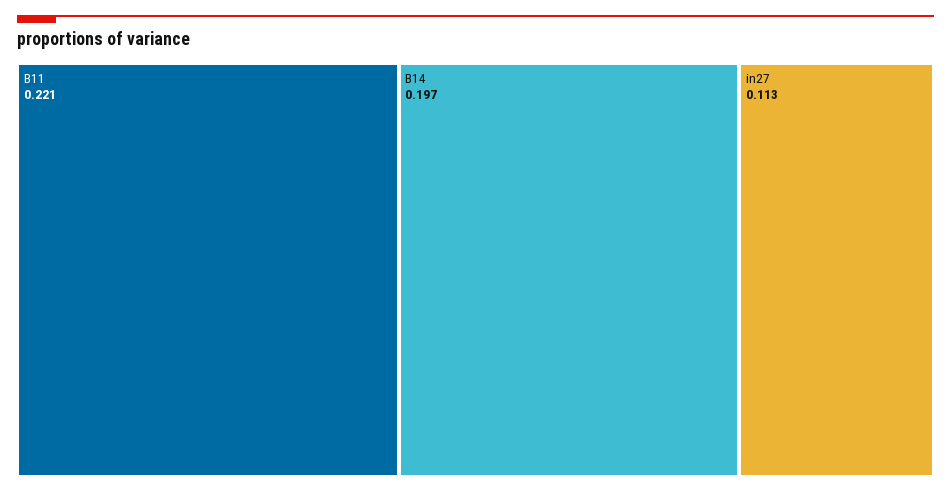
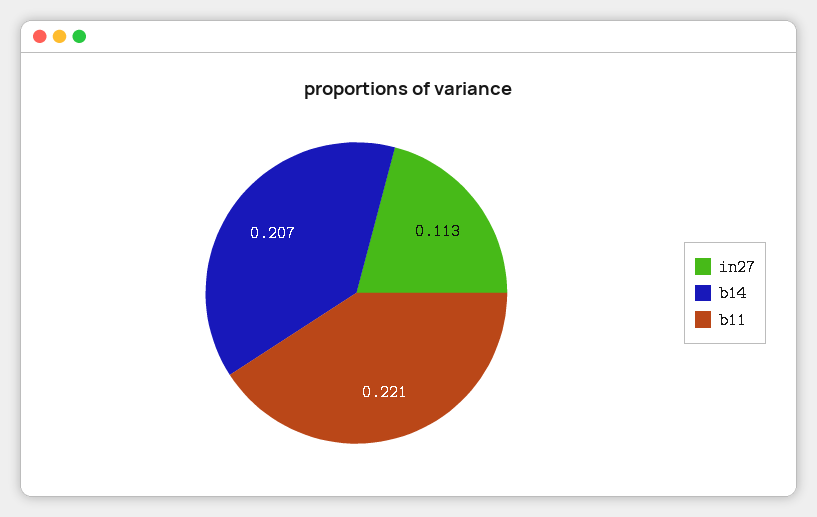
  {
    "B11": 0.221,
-   "B14": 0.197,
+   "B14": 0.207,
    "in27": 0.113
  }

